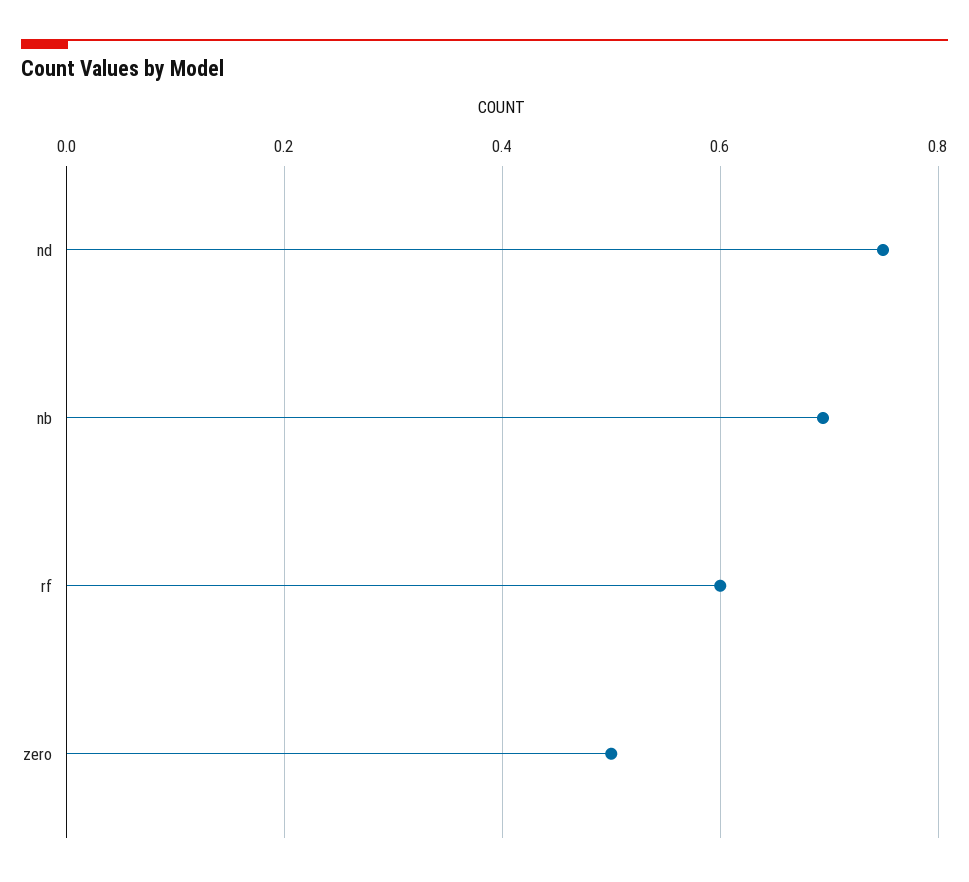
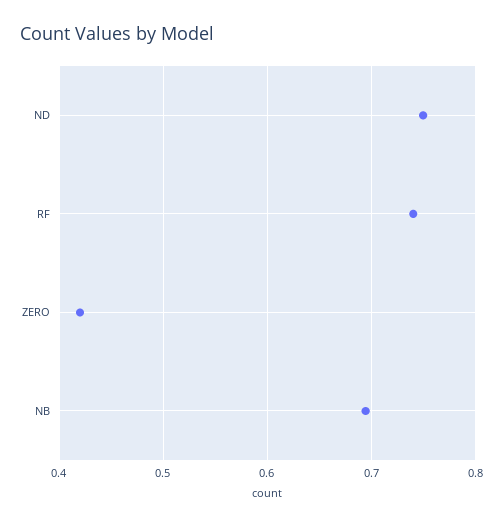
  {
    "nd": 0.75,
    "nb": 0.69,
-   "rf": 0.6,
+   "rf": 0.74,
-   "zero": 0.5
+   "zero": 0.42
  }

